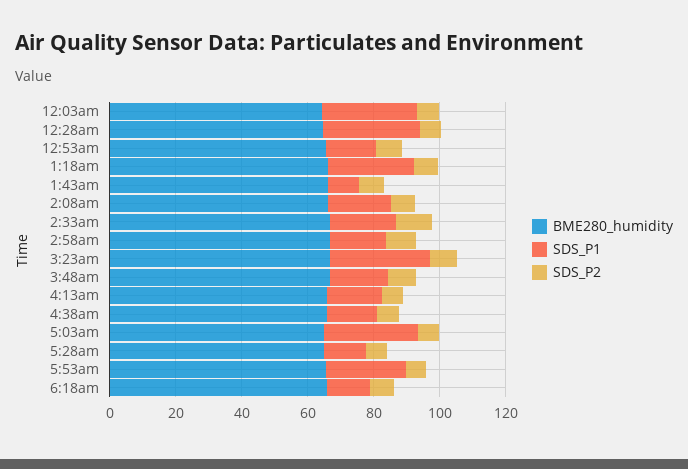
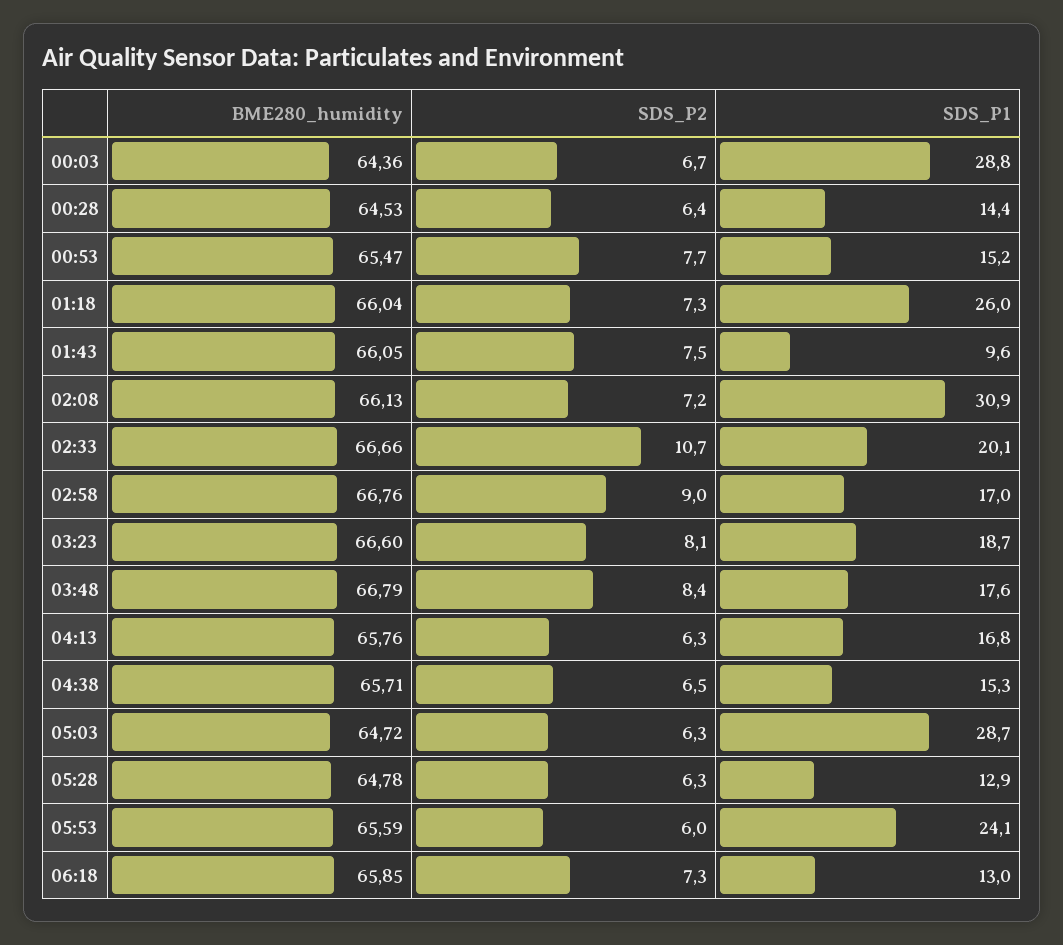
  {
    "BME280_humidity": {
      "12:03am": 64.36,
      "12:28am": 64.53,
      "12:53am": 65.47,
      "1:18am": 66.04,
      "1:43am": 66.05,
      "2:08am": 66.13,
      "2:33am": 66.66,
      "2:58am": 66.76,
      "3:23am": 66.6,
      "3:48am": 66.79,
      "4:13am": 65.76,
      "4:38am": 65.71,
      "5:03am": 64.72,
      "5:28am": 64.78,
      "5:53am": 65.59,
      "6:18am": 65.85
    },
    "SDS_P1": {
      "12:03am": 28.8,
-     "12:28am": 30,
+     "12:28am": 14.4,
      "12:53am": 15.2,
      "1:18am": 26,
      "1:43am": 9.6,
-     "2:08am": 20,
+     "2:08am": 30.9,
      "2:33am": 20.1,
      "2:58am": 17,
-     "3:23am": 30,
+     "3:23am": 18.7,
      "3:48am": 17.6,
      "4:13am": 16.8,
      "4:38am": 15.3,
      "5:03am": 28.7,
      "5:28am": 12.9,
      "5:53am": 24.1,
      "6:18am": 13
    },
    "SDS_P2": {
      "12:03am": 6.7,
      "12:28am": 6.4,
      "12:53am": 7.7,
      "1:18am": 7.3,
      "1:43am": 7.5,
      "2:08am": 7.2,
      "2:33am": 10.7,
      "2:58am": 9,
      "3:23am": 8.1,
      "3:48am": 8.4,
      "4:13am": 6.3,
      "4:38am": 6.5,
      "5:03am": 6.3,
      "5:28am": 6.3,
      "5:53am": 6,
      "6:18am": 7.3
    }
  }

